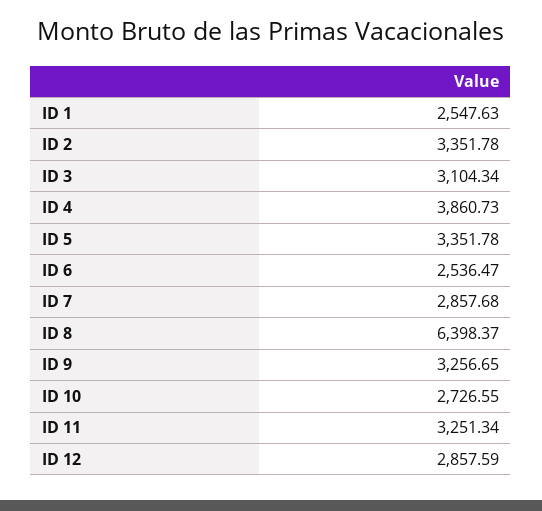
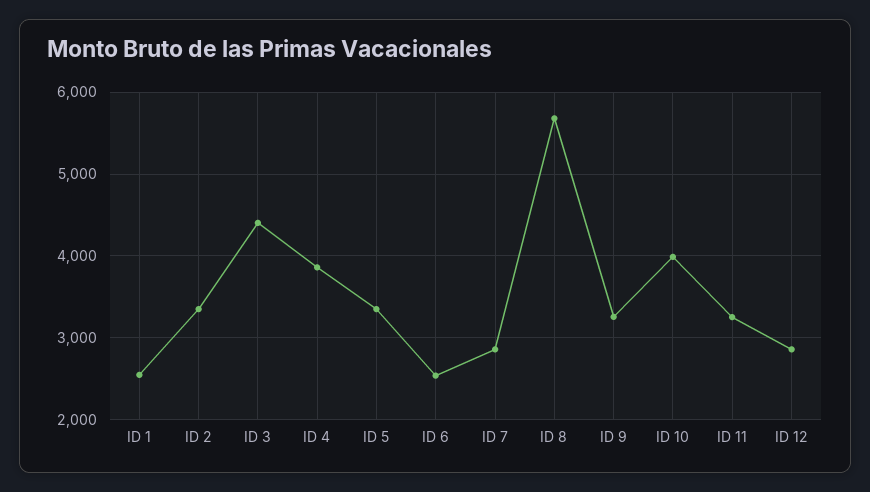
  {
    "ID 1": 2547.63,
    "ID 2": 3351.78,
-   "ID 3": 3104.34,
+   "ID 3": 4400,
    "ID 4": 3860.73,
    "ID 5": 3351.78,
    "ID 6": 2536.47,
    "ID 7": 2857.68,
-   "ID 8": 6398.37,
+   "ID 8": 5700,
    "ID 9": 3256.65,
-   "ID 10": 2726.55,
+   "ID 10": 4000,
    "ID 11": 3251.34,
    "ID 12": 2857.59
  }

